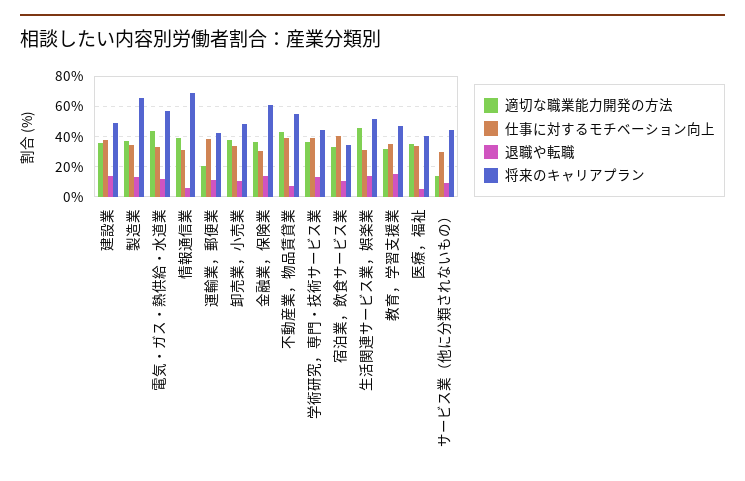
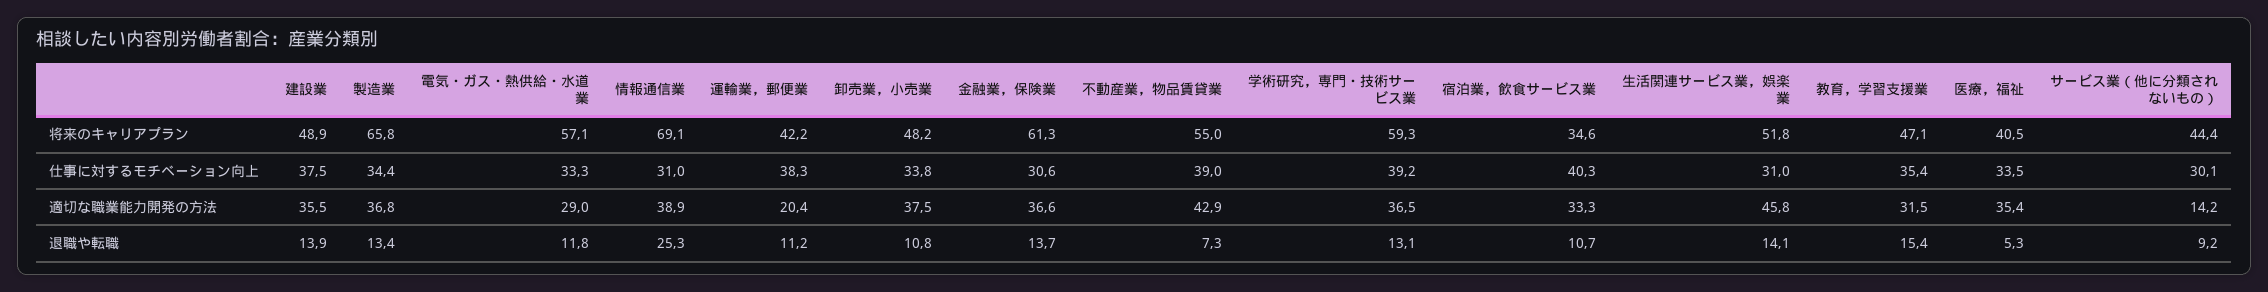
  {
    "適切な職業能力開発の方法": {
      "建設業": 35.5,
      "製造業": 36.8,
-     "電気・ガス・熱供給・水道業": 45,
+     "電気・ガス・熱供給・水道業": 29,
      "情報通信業": 38.9,
      "運輸業，郵便業": 20.4,
      "卸売業，小売業": 37.5,
      "金融業，保険業": 36.6,
      "不動産業，物品賃貸業": 42.9,
      "学術研究，専門・技術サービス業": 36.5,
      "宿泊業，飲食サービス業": 33.3,
      "生活関連サービス業，娯楽業": 45.8,
      "教育，学習支援業": 31.5,
      "医療，福祉": 35.4,
      "サービス業（他に分類されないもの）": 14.2
    },
    "仕事に対するモチベーション向上": {
      "建設業": 37.5,
      "製造業": 34.4,
      "電気・ガス・熱供給・水道業": 33.3,
      "情報通信業": 31,
      "運輸業，郵便業": 38.3,
      "卸売業，小売業": 33.8,
      "金融業，保険業": 30.6,
      "不動産業，物品賃貸業": 39,
      "学術研究，専門・技術サービス業": 39.2,
      "宿泊業，飲食サービス業": 40.3,
      "生活関連サービス業，娯楽業": 31,
      "教育，学習支援業": 35.4,
      "医療，福祉": 33.5,
      "サービス業（他に分類されないもの）": 30.1
    },
    "退職や転職": {
      "建設業": 13.9,
      "製造業": 13.4,
      "電気・ガス・熱供給・水道業": 11.8,
-     "情報通信業": 5,
+     "情報通信業": 25.3,
      "運輸業，郵便業": 11.2,
      "卸売業，小売業": 10.8,
      "金融業，保険業": 13.7,
      "不動産業，物品賃貸業": 7.3,
      "学術研究，専門・技術サービス業": 13.1,
      "宿泊業，飲食サービス業": 10.7,
      "生活関連サービス業，娯楽業": 14.1,
      "教育，学習支援業": 15.4,
      "医療，福祉": 5.3,
      "サービス業（他に分類されないもの）": 9.2
    },
    "将来のキャリアプラン": {
      "建設業": 48.9,
      "製造業": 65.8,
      "電気・ガス・熱供給・水道業": 57.1,
      "情報通信業": 69.1,
      "運輸業，郵便業": 42.2,
      "卸売業，小売業": 48.2,
      "金融業，保険業": 61.3,
      "不動産業，物品賃貸業": 55,
-     "学術研究，専門・技術サービス業": 45,
+     "学術研究，専門・技術サービス業": 59.3,
      "宿泊業，飲食サービス業": 34.6,
      "生活関連サービス業，娯楽業": 51.8,
      "教育，学習支援業": 47.1,
      "医療，福祉": 40.5,
      "サービス業（他に分類されないもの）": 44.4
    }
  }

